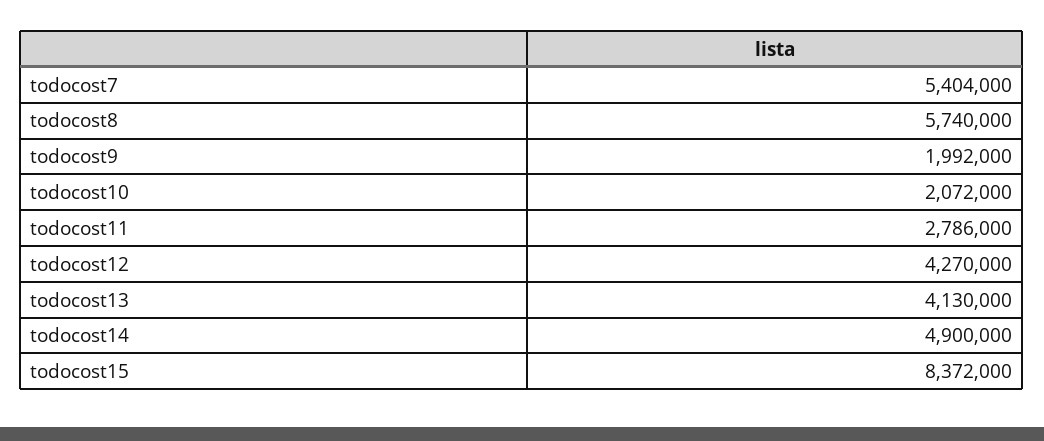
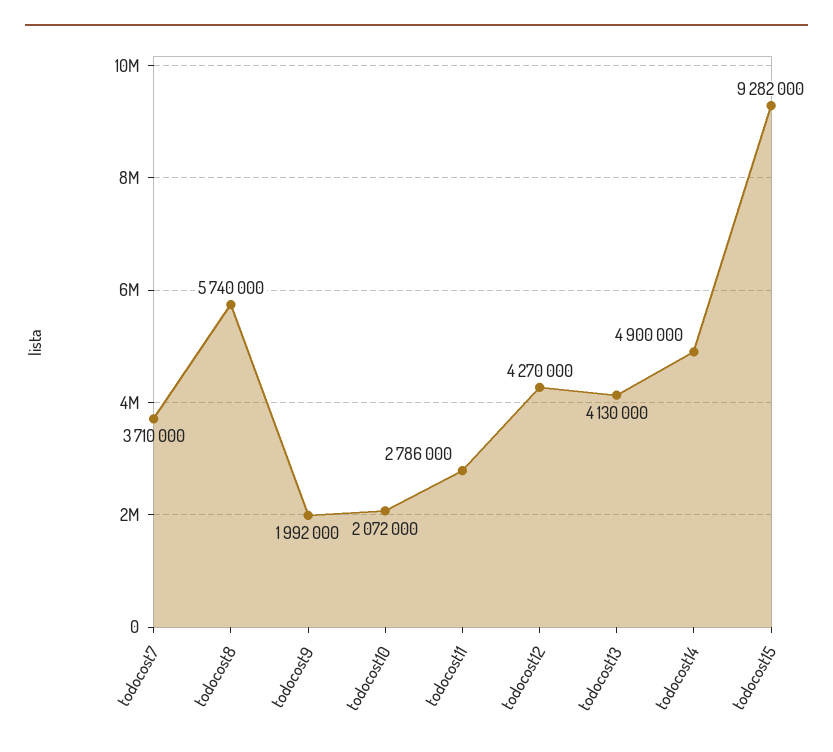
  {
-   "todocost7": 5404000,
+   "todocost7": 3710000,
    "todocost8": 5740000,
    "todocost9": 1992000,
    "todocost10": 2072000,
    "todocost11": 2786000,
    "todocost12": 4270000,
    "todocost13": 4130000,
    "todocost14": 4900000,
-   "todocost15": 8372000
+   "todocost15": 9282000
  }

